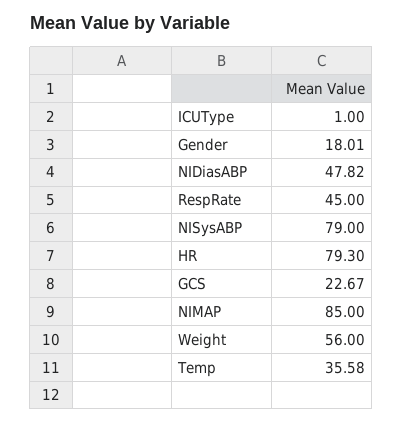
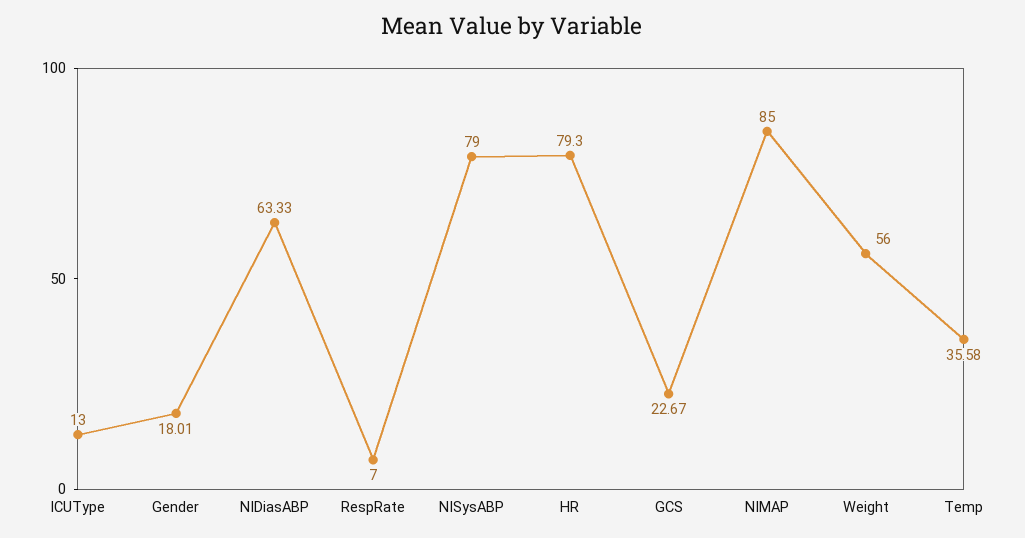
  {
-   "ICUType": 1,
+   "ICUType": 13,
    "Gender": 18.01,
-   "NIDiasABP": 47.82,
+   "NIDiasABP": 63.33,
-   "RespRate": 45,
+   "RespRate": 7,
    "NISysABP": 79,
    "HR": 79.3,
    "GCS": 22.67,
    "NIMAP": 85,
    "Weight": 56,
    "Temp": 35.58
  }

